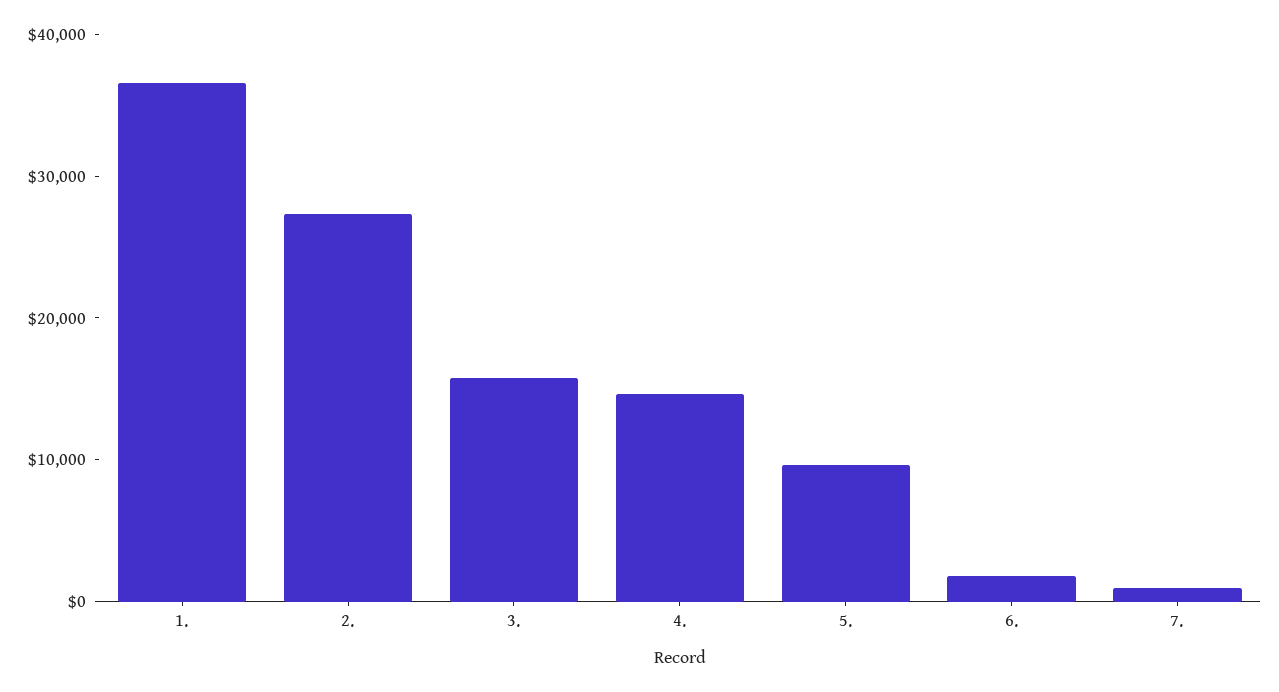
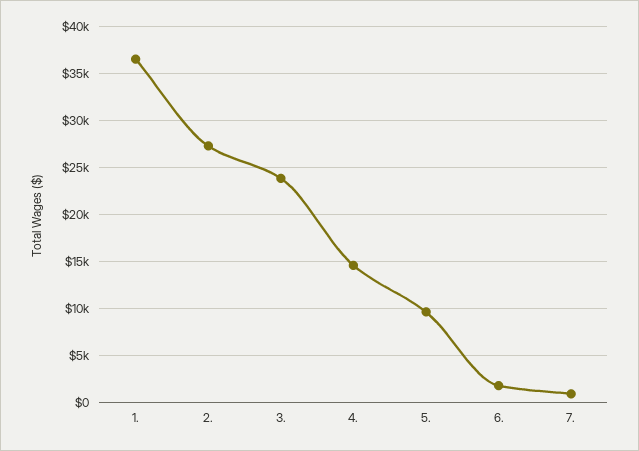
  {
    "1.": 37000,
    "2.": 27000,
-   "3.": 16000,
+   "3.": 24000,
    "4.": 15000,
    "5.": 10000,
    "6.": 2000,
    "7.": 1000
  }

